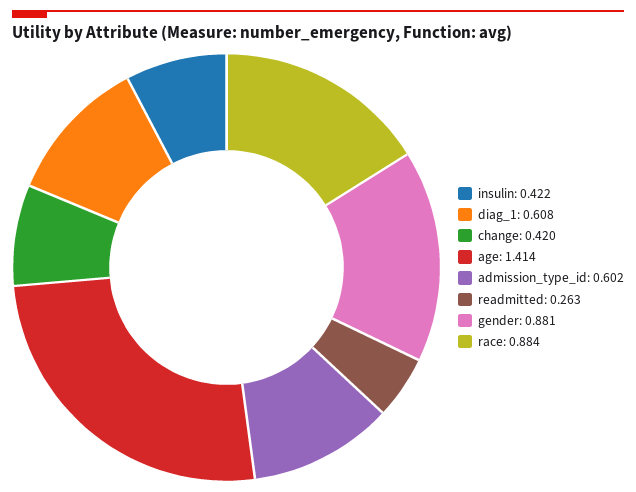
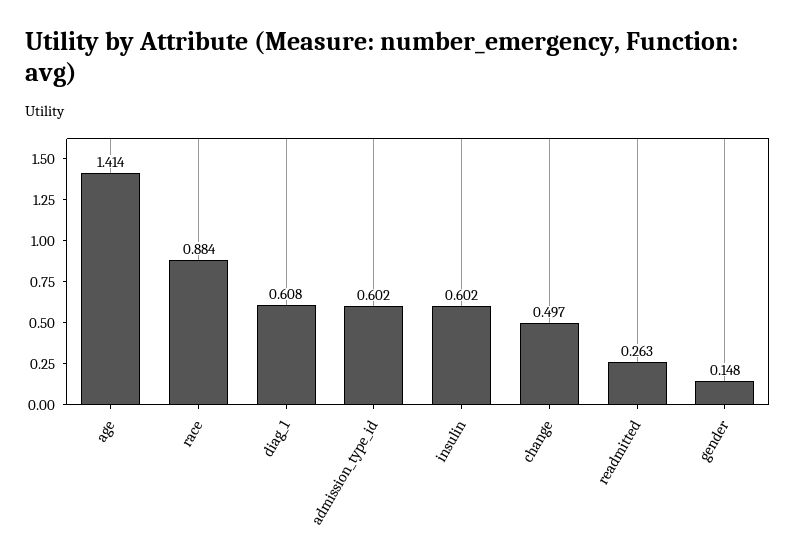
  {
-   "insulin": 0.422,
+   "insulin": 0.602,
    "diag_1": 0.608,
-   "change": 0.42,
+   "change": 0.497,
    "age": 1.414,
    "admission_type_id": 0.602,
    "readmitted": 0.263,
-   "gender": 0.881,
+   "gender": 0.148,
    "race": 0.884
  }

